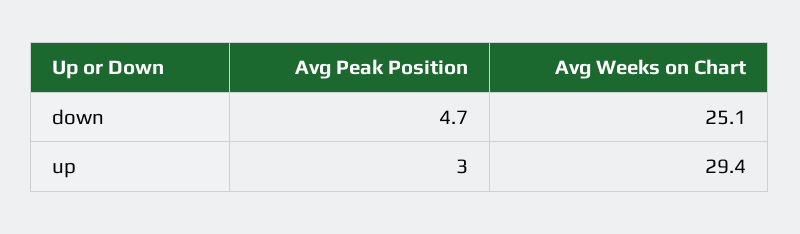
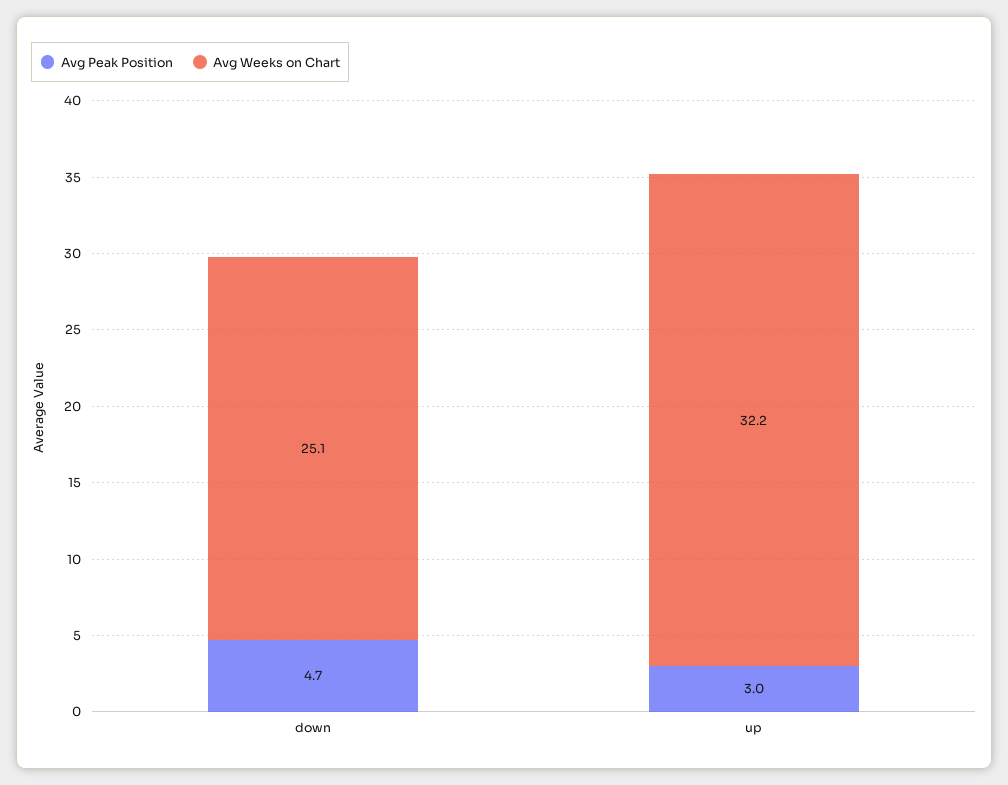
  {
    "Avg Peak Position": {
      "down": 4.7,
      "up": 3
    },
    "Avg Weeks on Chart": {
      "down": 25.1,
-     "up": 29.4
+     "up": 32.2
    }
  }

